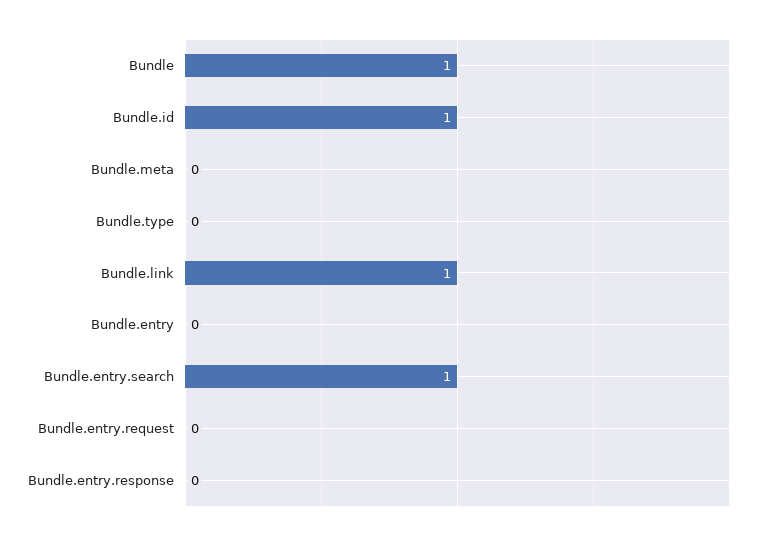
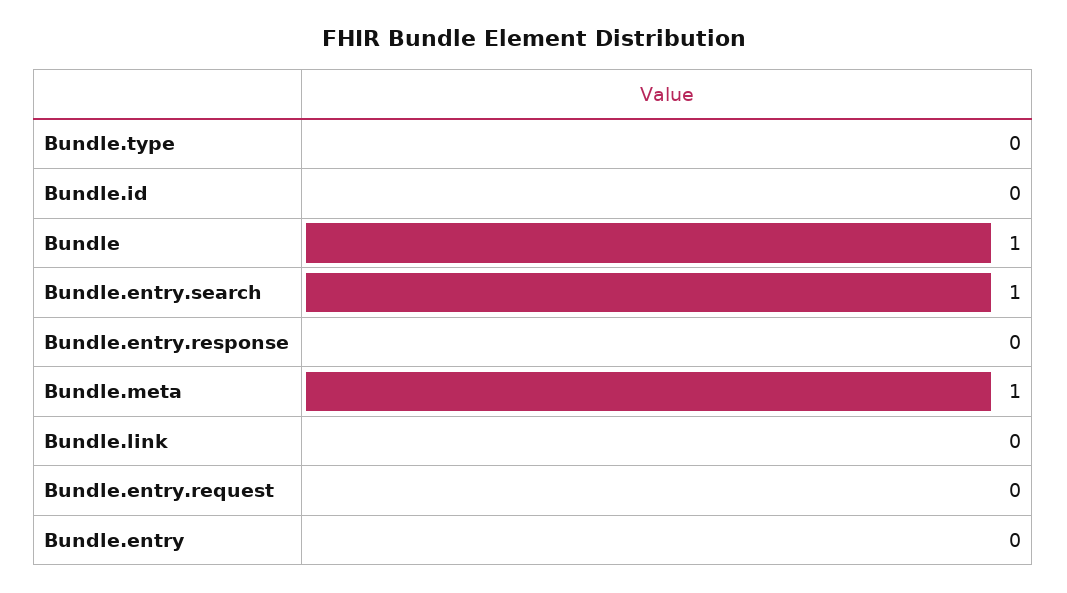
  {
    "Bundle": 1,
-   "Bundle.id": 1,
+   "Bundle.id": 0,
-   "Bundle.meta": 0,
+   "Bundle.meta": 1,
    "Bundle.type": 0,
-   "Bundle.link": 1,
+   "Bundle.link": 0,
    "Bundle.entry": 0,
    "Bundle.entry.search": 1,
    "Bundle.entry.request": 0,
    "Bundle.entry.response": 0
  }

